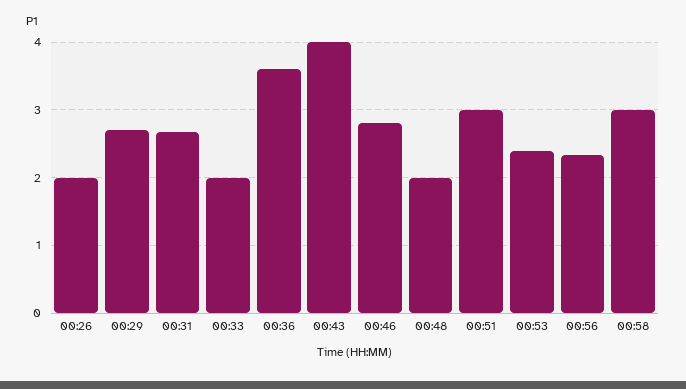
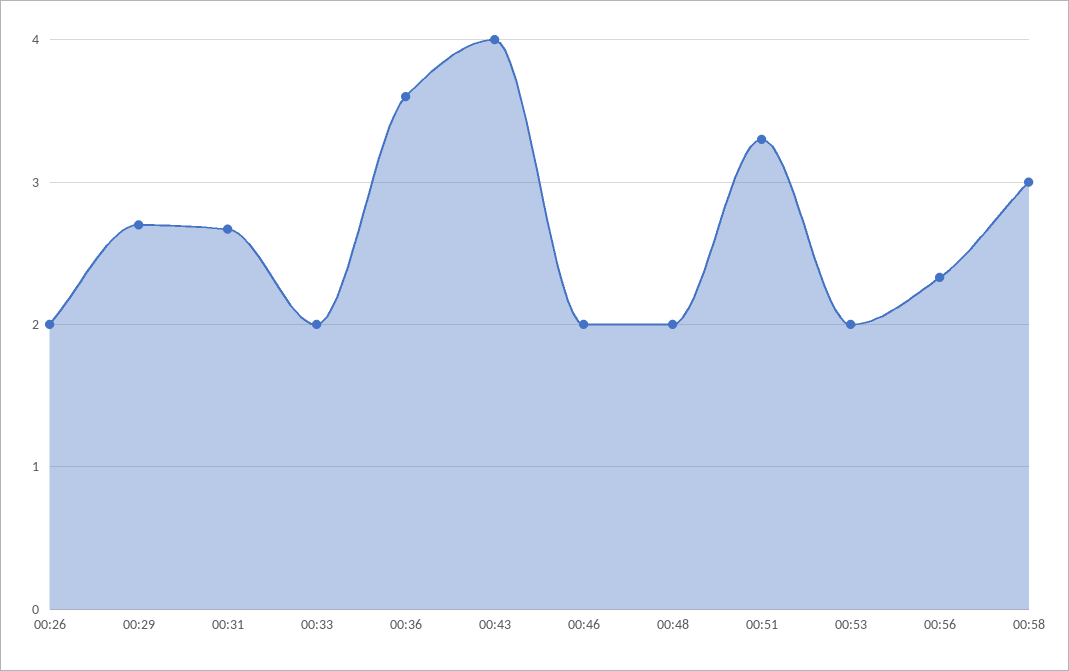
  {
    "00:26": 2,
    "00:29": 2.7,
    "00:31": 2.7,
    "00:33": 2,
    "00:36": 3.6,
    "00:43": 4,
-   "00:46": 2.8,
+   "00:46": 2,
    "00:48": 2,
-   "00:51": 3,
+   "00:51": 3.3,
-   "00:53": 2.4,
+   "00:53": 2,
    "00:56": 2.3,
    "00:58": 3
  }

